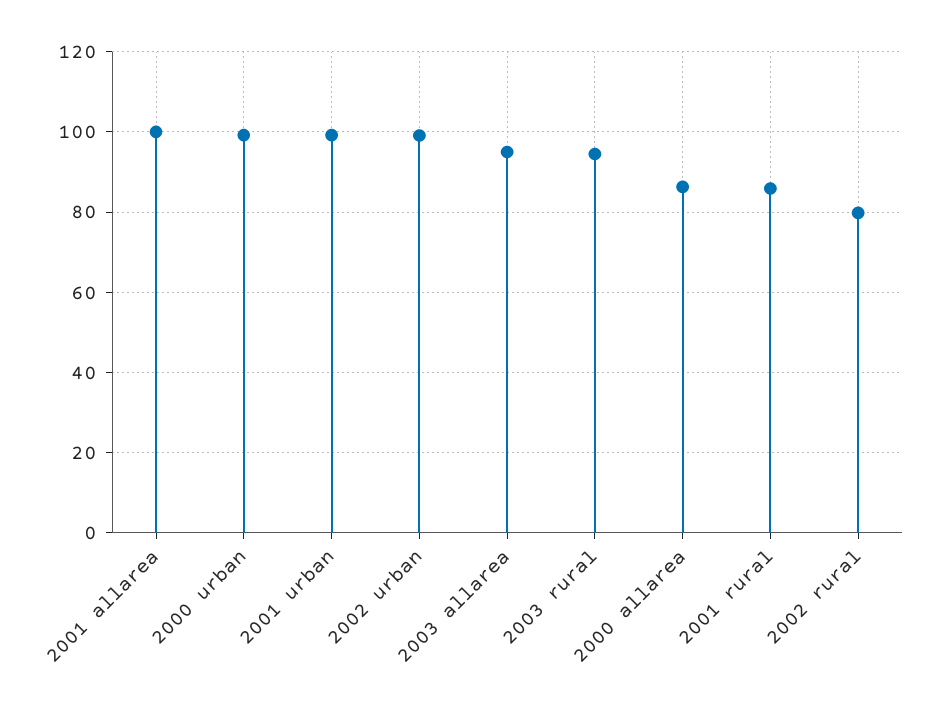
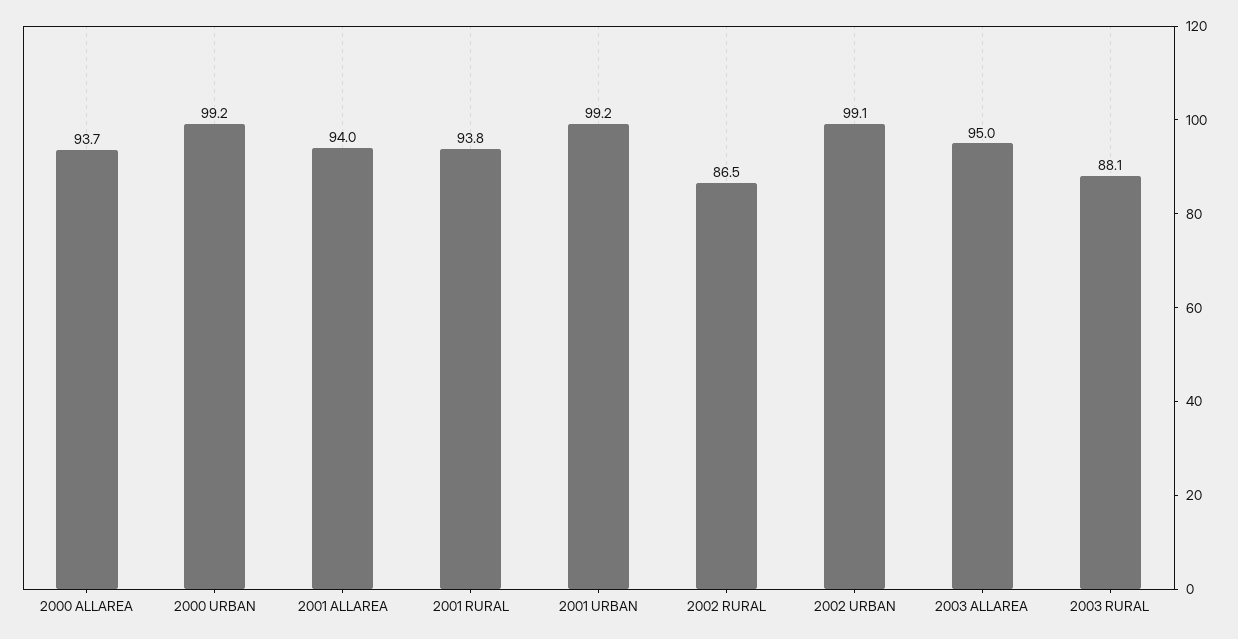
  {
-   "2001 allarea": 100,
+   "2001 allarea": 94,
    "2000 urban": 99.2,
    "2001 urban": 99.2,
    "2002 urban": 99.1,
    "2003 allarea": 95,
-   "2003 rural": 94,
+   "2003 rural": 88.1,
-   "2000 allarea": 86,
+   "2000 allarea": 93.7,
-   "2001 rural": 86,
+   "2001 rural": 93.8,
-   "2002 rural": 80
+   "2002 rural": 86.5
  }

